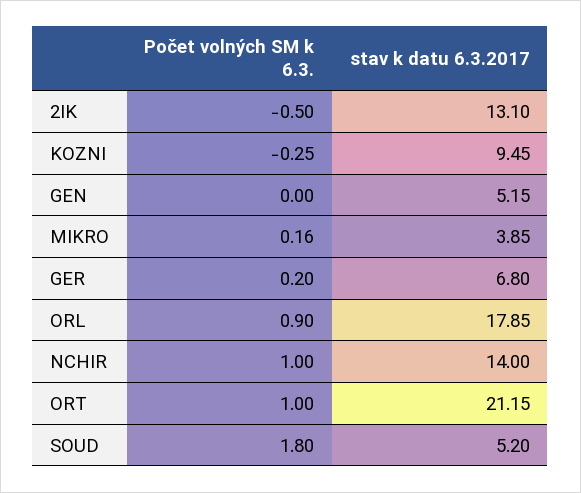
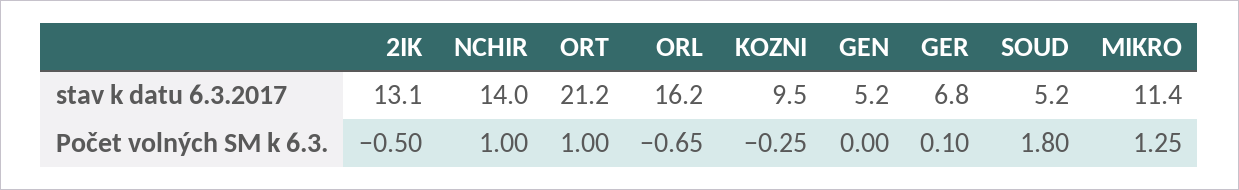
  {
    "Počet volných SM k 6.3.": {
      "2IK": -0.5,
      "KOZNI": -0.25,
      "GEN": 0,
-     "MIKRO": 0.16,
+     "MIKRO": 1.25,
-     "GER": 0.2,
+     "GER": 0.1,
-     "ORL": 0.9,
+     "ORL": -0.65,
      "NCHIR": 1,
      "ORT": 1,
      "SOUD": 1.8
    },
    "stav k datu 6.3.2017": {
      "2IK": 13.1,
      "KOZNI": 9.45,
      "GEN": 5.15,
-     "MIKRO": 3.85,
+     "MIKRO": 11.4,
      "GER": 6.8,
-     "ORL": 17.85,
+     "ORL": 16.2,
      "NCHIR": 14,
      "ORT": 21.15,
      "SOUD": 5.2
    }
  }

